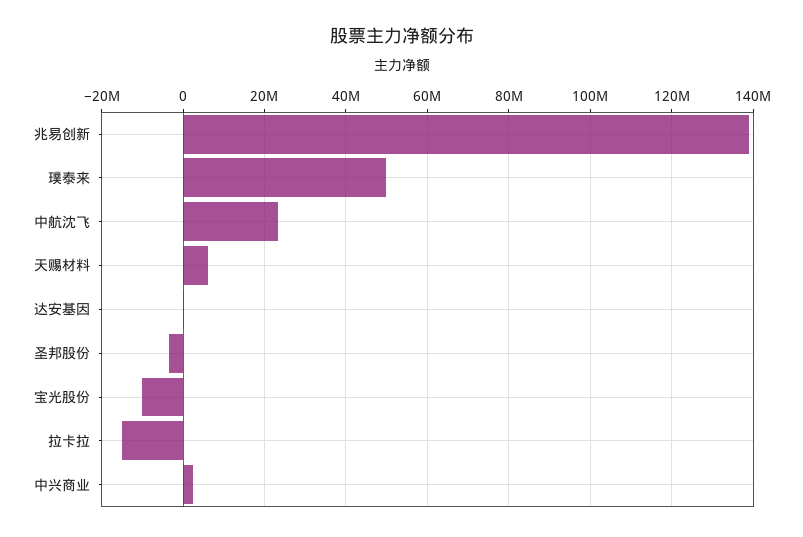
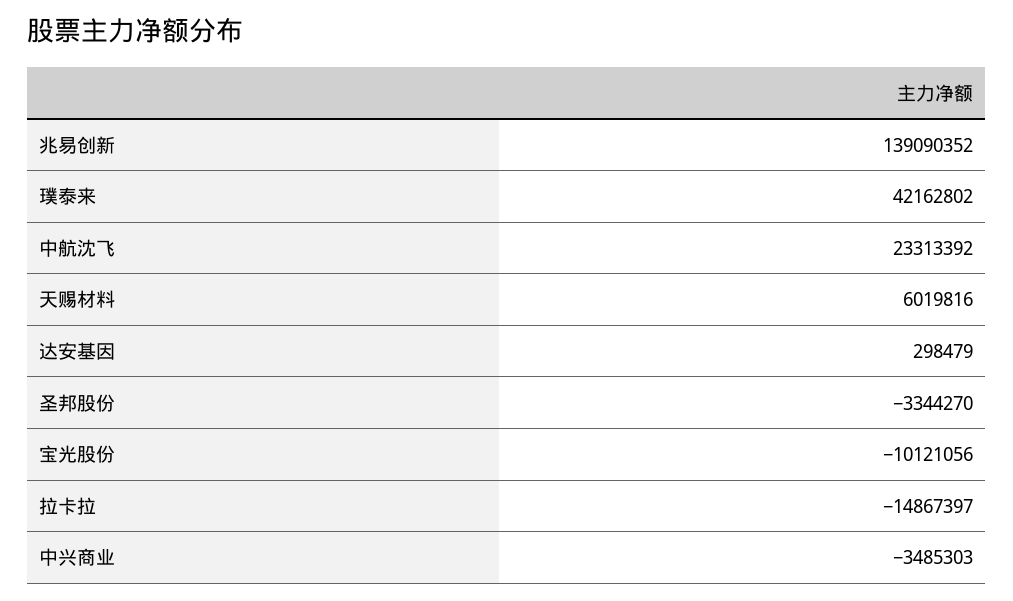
  {
    "兆易创新": 139090352,
-   "璞泰来": 50000000,
+   "璞泰来": 42162802,
    "中航沈飞": 23313392,
    "天赐材料": 6019816,
    "达安基因": 298479,
    "圣邦股份": -3344270,
    "宝光股份": -10121056,
    "拉卡拉": -14867397,
-   "中兴商业": 2000000
+   "中兴商业": -3485303
  }

